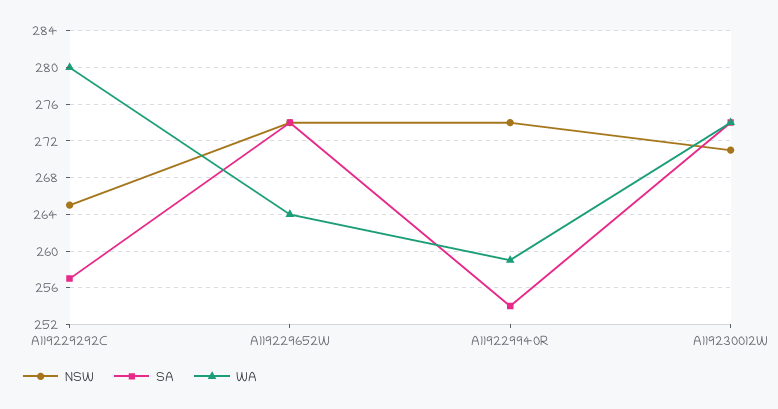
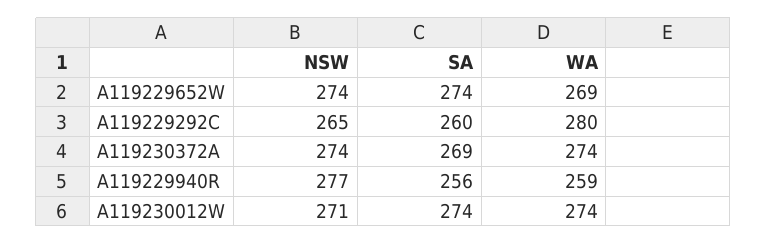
  {
    "NSW": {
      "A119229292C": 265,
      "A119229652W": 274,
-     "A119229940R": 274,
+     "A119229940R": 277,
-     "A119230012W": 271
+     "A119230012W": 271,
+     "A119230372A": 274
    },
    "SA": {
-     "A119229292C": 257,
+     "A119229292C": 260,
      "A119229652W": 274,
-     "A119229940R": 254,
+     "A119229940R": 256,
-     "A119230012W": 274
+     "A119230012W": 274,
+     "A119230372A": 269
    },
    "WA": {
      "A119229292C": 280,
-     "A119229652W": 264,
+     "A119229652W": 269,
      "A119229940R": 259,
-     "A119230012W": 274
+     "A119230012W": 274,
+     "A119230372A": 274
    }
  }

